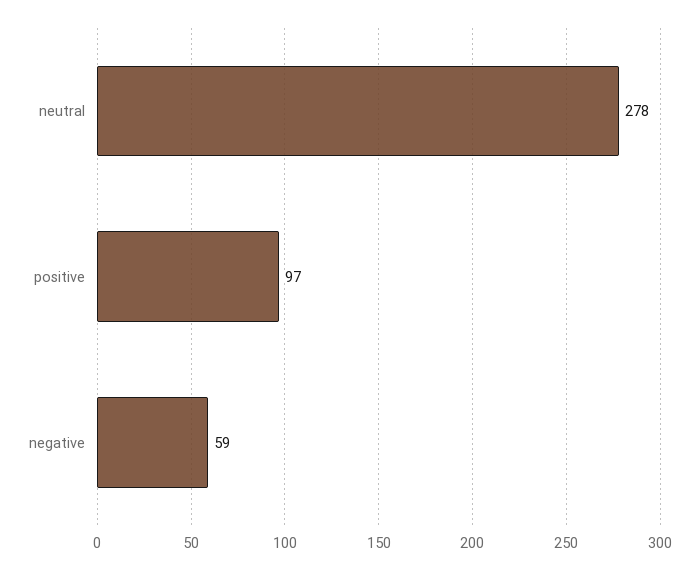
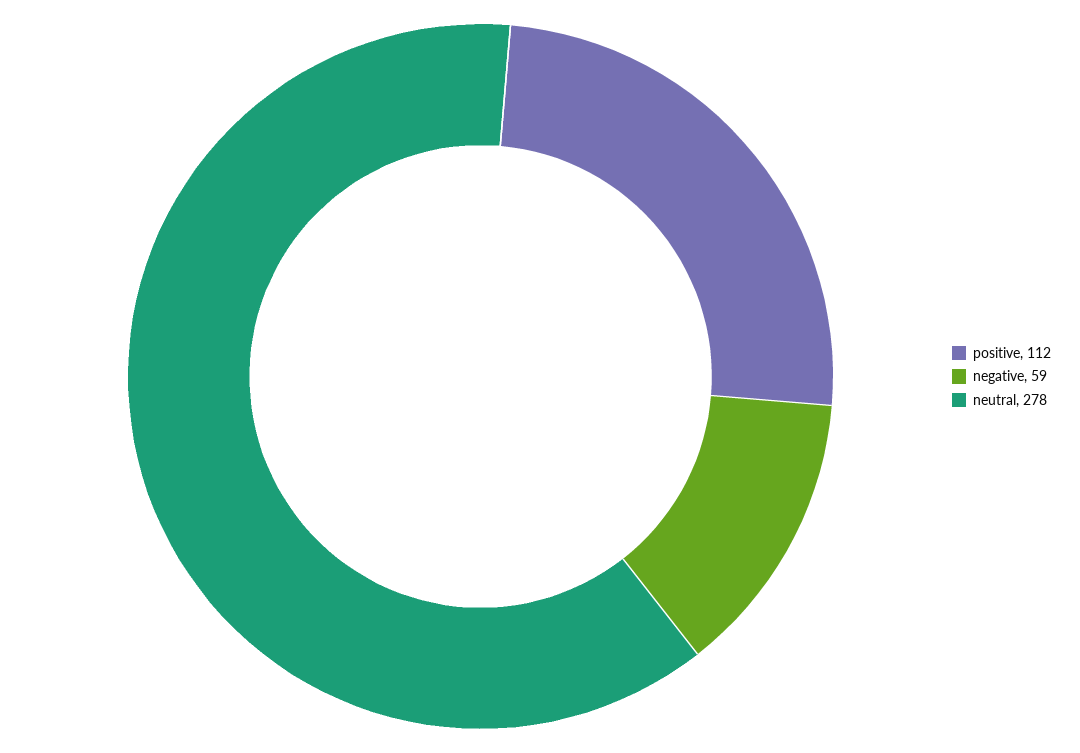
  {
    "neutral": 278,
-   "positive": 97,
+   "positive": 112,
    "negative": 59
  }

